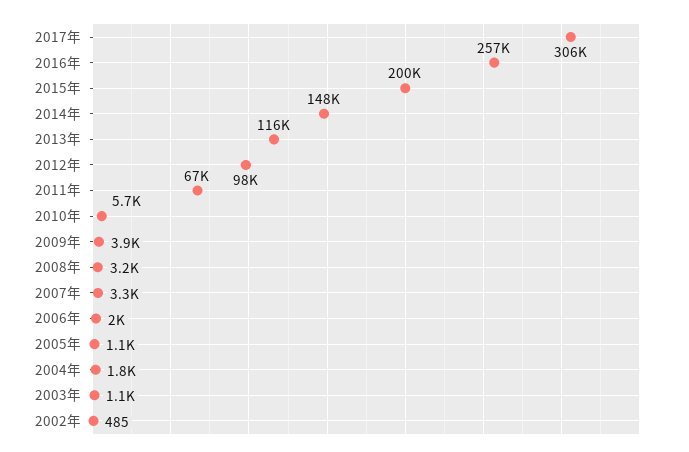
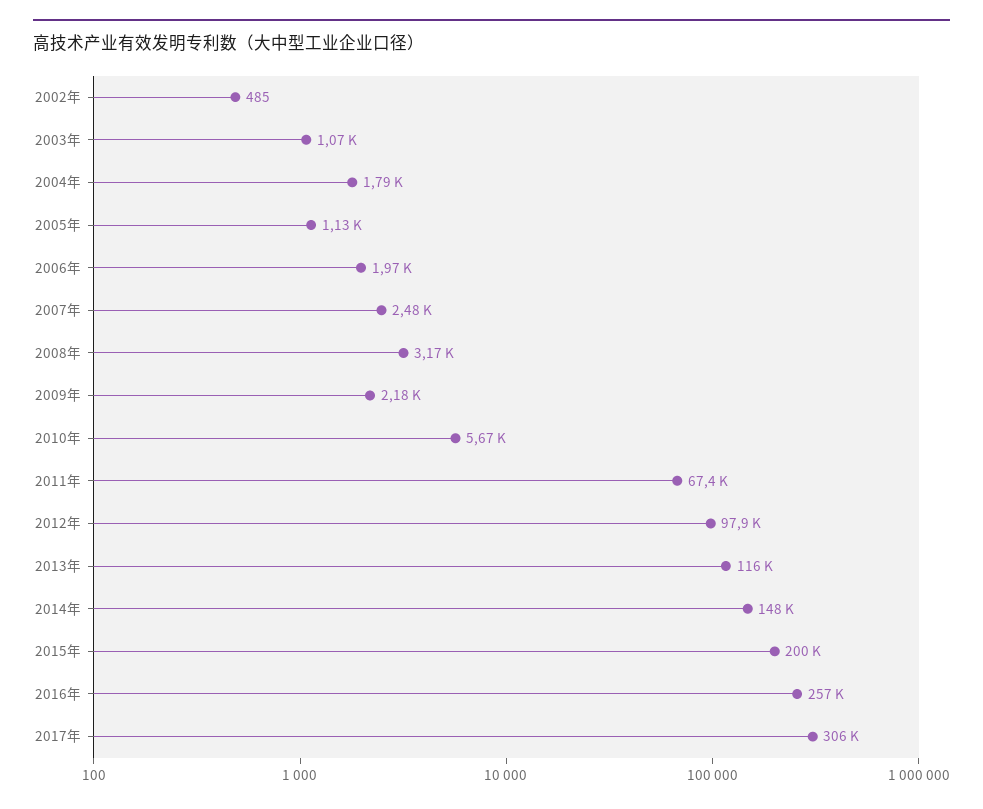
  {
    "2017年": 306000,
    "2016年": 257000,
    "2015年": 200000,
    "2014年": 148000,
    "2013年": 116000,
    "2012年": 97900,
    "2011年": 67400,
    "2010年": 5670,
-   "2009年": 3900,
+   "2009年": 2180,
    "2008年": 3170,
-   "2007年": 3300,
+   "2007年": 2480,
    "2006年": 1970,
    "2005年": 1130,
    "2004年": 1790,
    "2003年": 1070,
    "2002年": 485
  }

